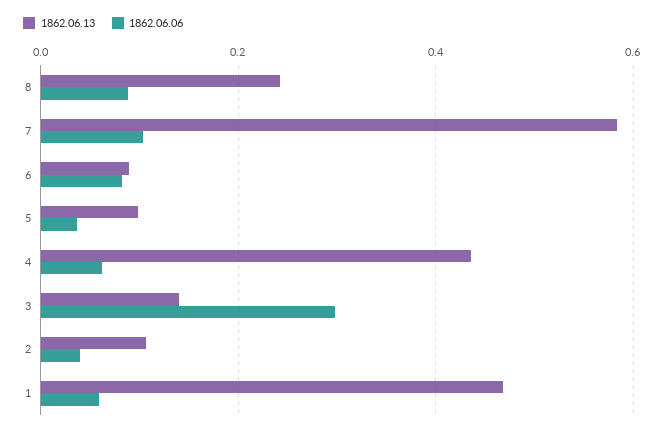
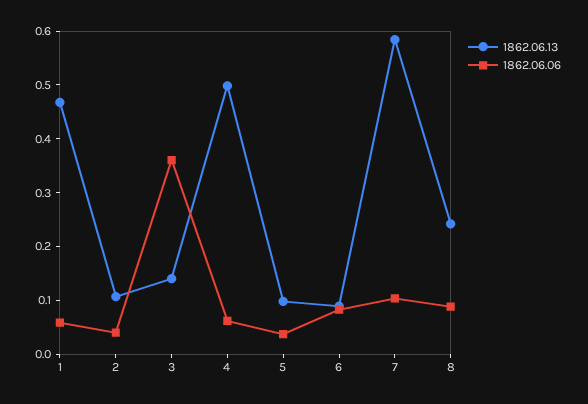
  {
    "1862.06.13": {
      "8": 0.24,
      "7": 0.58,
      "6": 0.08,
      "5": 0.1,
-     "4": 0.44,
+     "4": 0.5,
      "3": 0.14,
      "2": 0.1,
      "1": 0.46
    },
    "1862.06.06": {
      "8": 0.08,
      "7": 0.1,
      "6": 0.08,
      "5": 0.04,
      "4": 0.06,
-     "3": 0.3,
+     "3": 0.36,
      "2": 0.04,
      "1": 0.06
    }
  }

